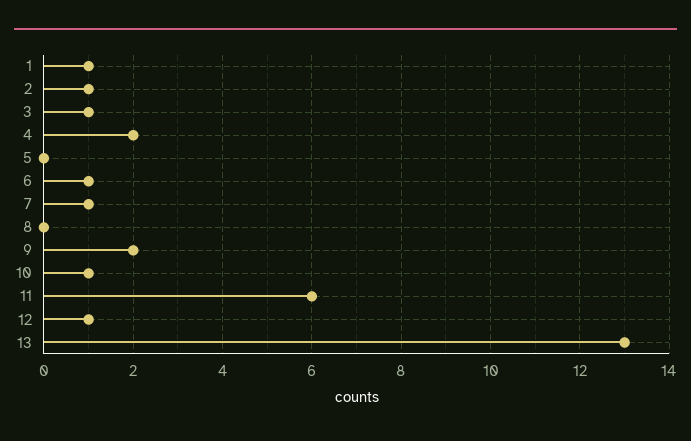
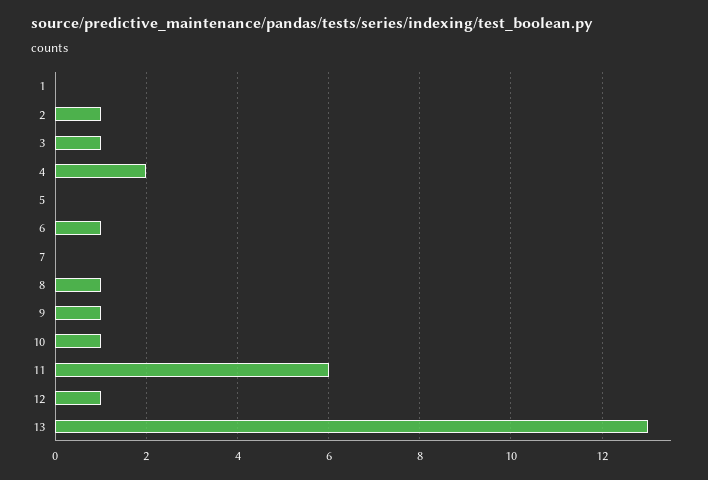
  {
-   "1": 1,
+   "1": 0,
    "2": 1,
    "3": 1,
    "4": 2,
    "5": 0,
    "6": 1,
-   "7": 1,
+   "7": 0,
-   "8": 0,
+   "8": 1,
-   "9": 2,
+   "9": 1,
    "10": 1,
    "11": 6,
    "12": 1,
    "13": 13
  }

